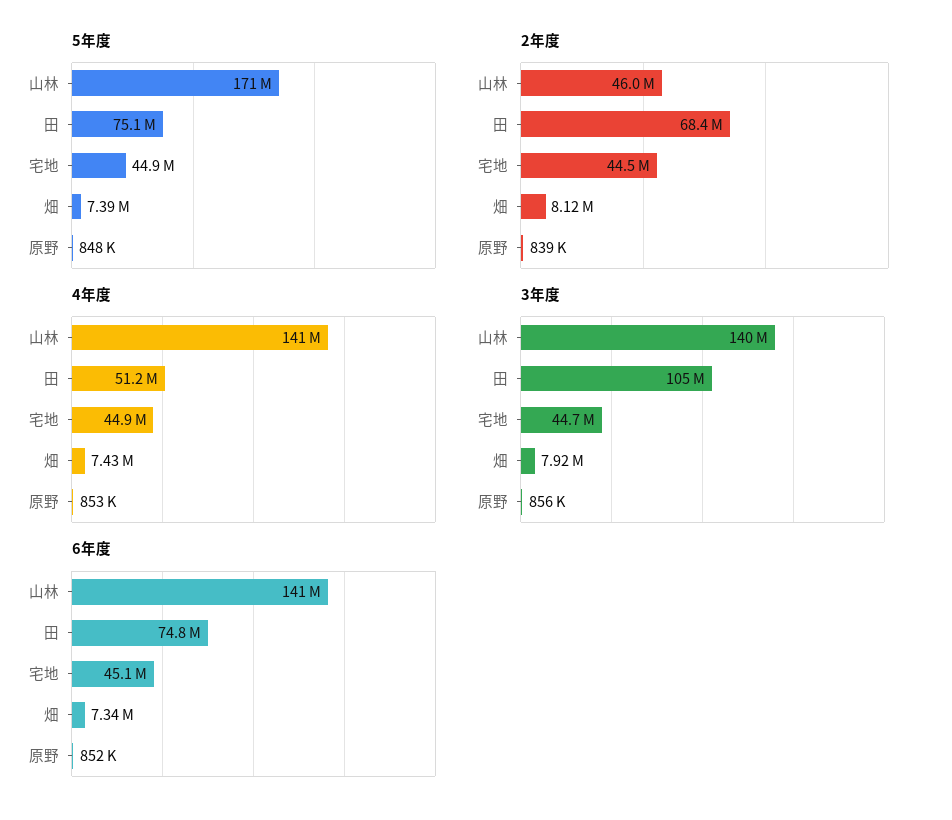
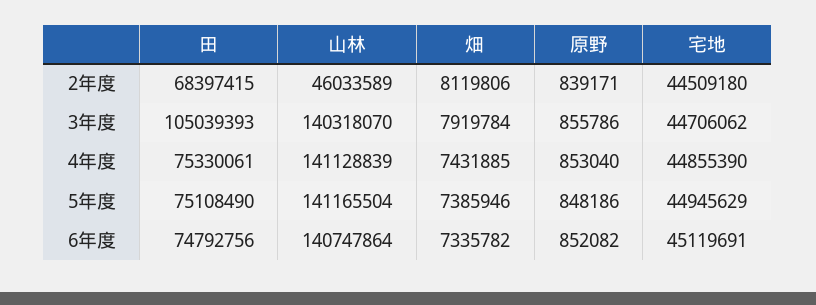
  {
    "5年度": {
-     "山林": 171000000,
+     "山林": 141165504,
      "田": 75108490,
      "宅地": 44945629,
      "畑": 7385946,
      "原野": 848186
    },
    "2年度": {
      "山林": 46033589,
      "田": 68397415,
      "宅地": 44509180,
      "畑": 8119806,
      "原野": 839171
    },
    "4年度": {
      "山林": 141128839,
-     "田": 51200000,
+     "田": 75330061,
      "宅地": 44855390,
      "畑": 7431885,
      "原野": 853040
    },
    "3年度": {
      "山林": 140318070,
      "田": 105039393,
      "宅地": 44706062,
      "畑": 7919784,
      "原野": 855786
    },
    "6年度": {
      "山林": 140747864,
      "田": 74792756,
      "宅地": 45119691,
      "畑": 7335782,
      "原野": 852082
    }
  }

